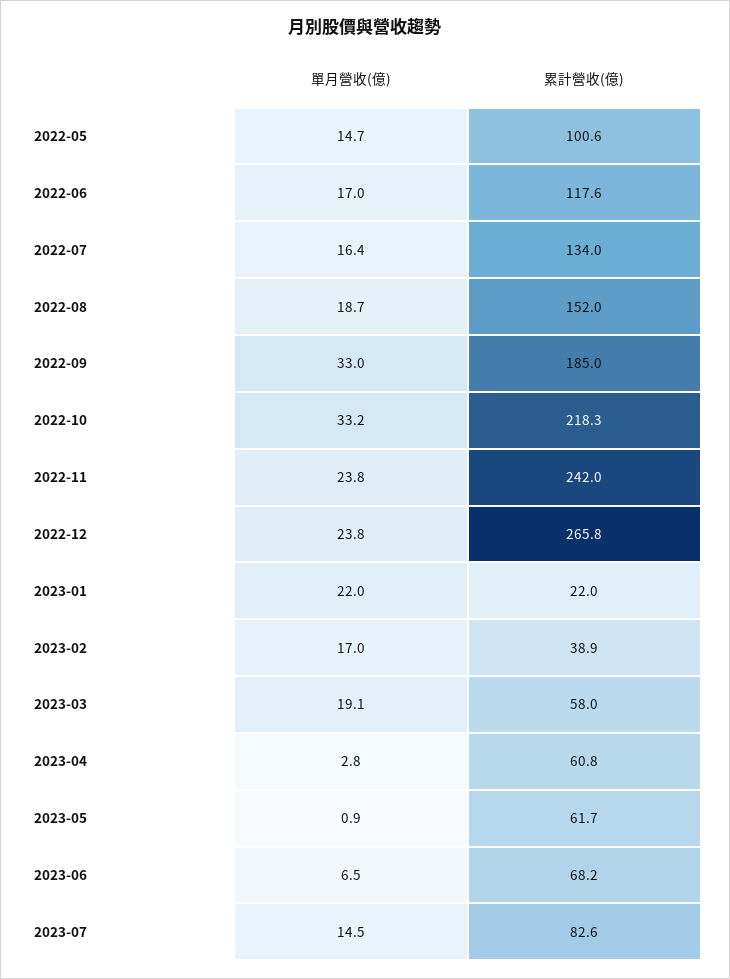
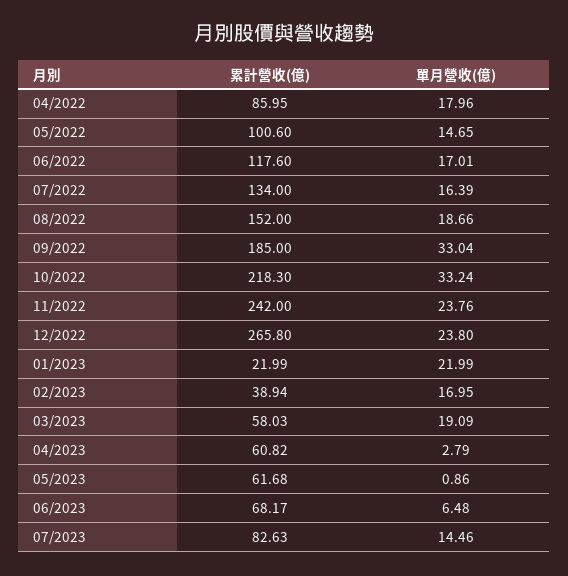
  {
    "單月營收(億)": {
      "2022-05": 14.65,
      "2022-06": 17.01,
      "2022-07": 16.39,
      "2022-08": 18.66,
      "2022-09": 33.04,
      "2022-10": 33.24,
      "2022-11": 23.76,
      "2022-12": 23.8,
      "2023-01": 21.99,
      "2023-02": 16.95,
      "2023-03": 19.09,
      "2023-04": 2.79,
      "2023-05": 0.86,
      "2023-06": 6.48,
-     "2023-07": 14.46
+     "2023-07": 14.46,
+     "04/2022": 17.96
    },
    "累計營收(億)": {
      "2022-05": 100.6,
      "2022-06": 117.6,
      "2022-07": 134,
      "2022-08": 152,
      "2022-09": 185,
      "2022-10": 218.3,
      "2022-11": 242,
      "2022-12": 265.8,
      "2023-01": 21.99,
      "2023-02": 38.94,
      "2023-03": 58.03,
      "2023-04": 60.82,
      "2023-05": 61.68,
      "2023-06": 68.17,
-     "2023-07": 82.63
+     "2023-07": 82.63,
+     "04/2022": 85.95
    }
  }

